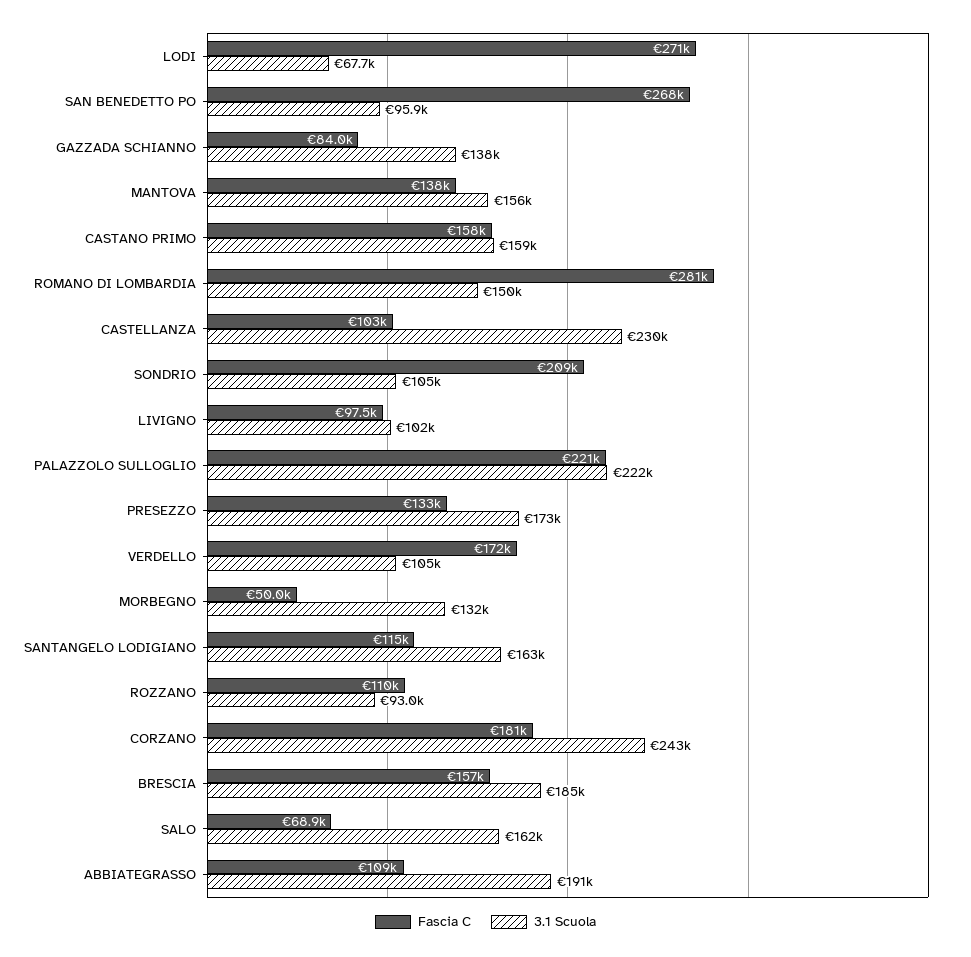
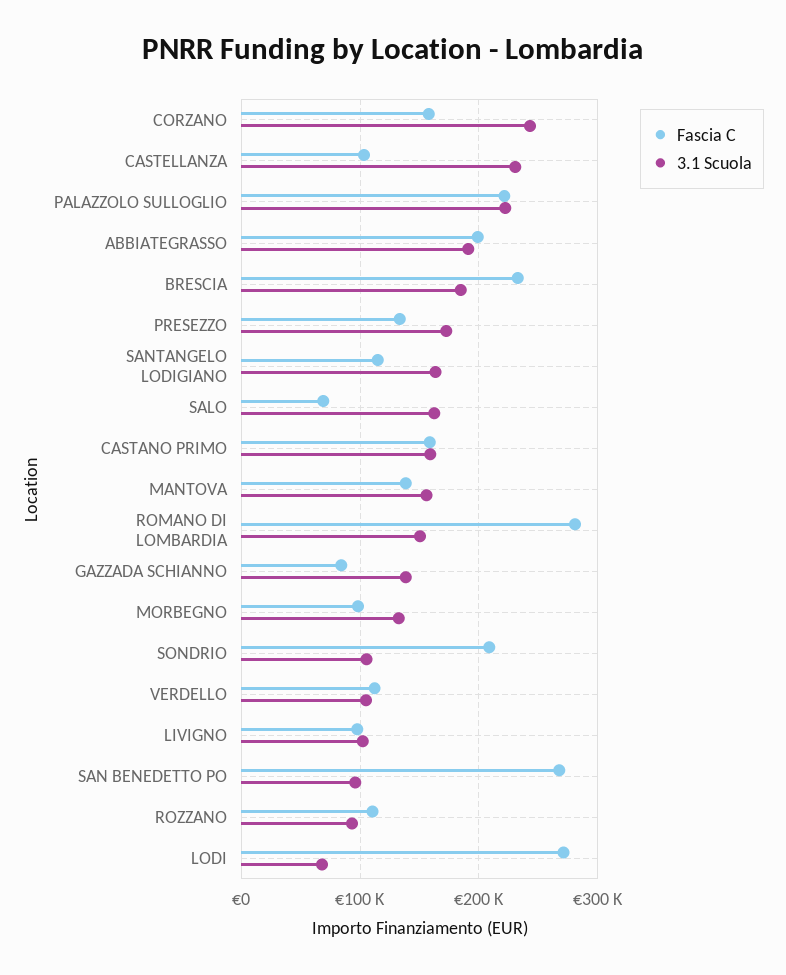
  {
    "Fascia C": {
      "LODI": 271000,
      "SAN BENEDETTO PO": 268000,
      "GAZZADA SCHIANNO": 84000,
      "MANTOVA": 138000,
      "CASTANO PRIMO": 158000,
      "ROMANO DI LOMBARDIA": 281000,
      "CASTELLANZA": 103000,
      "SONDRIO": 209000,
      "LIVIGNO": 97500,
      "PALAZZOLO SULLOGLIO": 221000,
      "PRESEZZO": 133000,
-     "VERDELLO": 172000,
+     "VERDELLO": 110000,
-     "MORBEGNO": 50000,
+     "MORBEGNO": 100000,
      "SANTANGELO LODIGIANO": 115000,
      "ROZZANO": 110000,
-     "CORZANO": 181000,
+     "CORZANO": 160000,
-     "BRESCIA": 157000,
+     "BRESCIA": 230000,
      "SALO": 68900,
-     "ABBIATEGRASSO": 109000
+     "ABBIATEGRASSO": 200000
    },
    "3.1 Scuola": {
      "LODI": 67700,
      "SAN BENEDETTO PO": 95900,
      "GAZZADA SCHIANNO": 138000,
      "MANTOVA": 156000,
      "CASTANO PRIMO": 159000,
      "ROMANO DI LOMBARDIA": 150000,
      "CASTELLANZA": 230000,
      "SONDRIO": 105000,
      "LIVIGNO": 102000,
      "PALAZZOLO SULLOGLIO": 222000,
      "PRESEZZO": 173000,
      "VERDELLO": 105000,
      "MORBEGNO": 132000,
      "SANTANGELO LODIGIANO": 163000,
      "ROZZANO": 93000,
      "CORZANO": 243000,
      "BRESCIA": 185000,
      "SALO": 162000,
      "ABBIATEGRASSO": 191000
    }
  }

